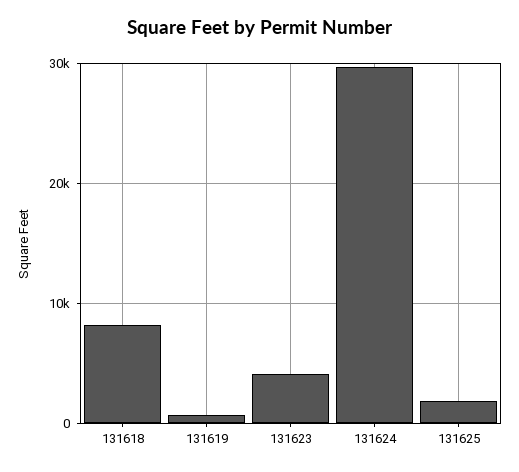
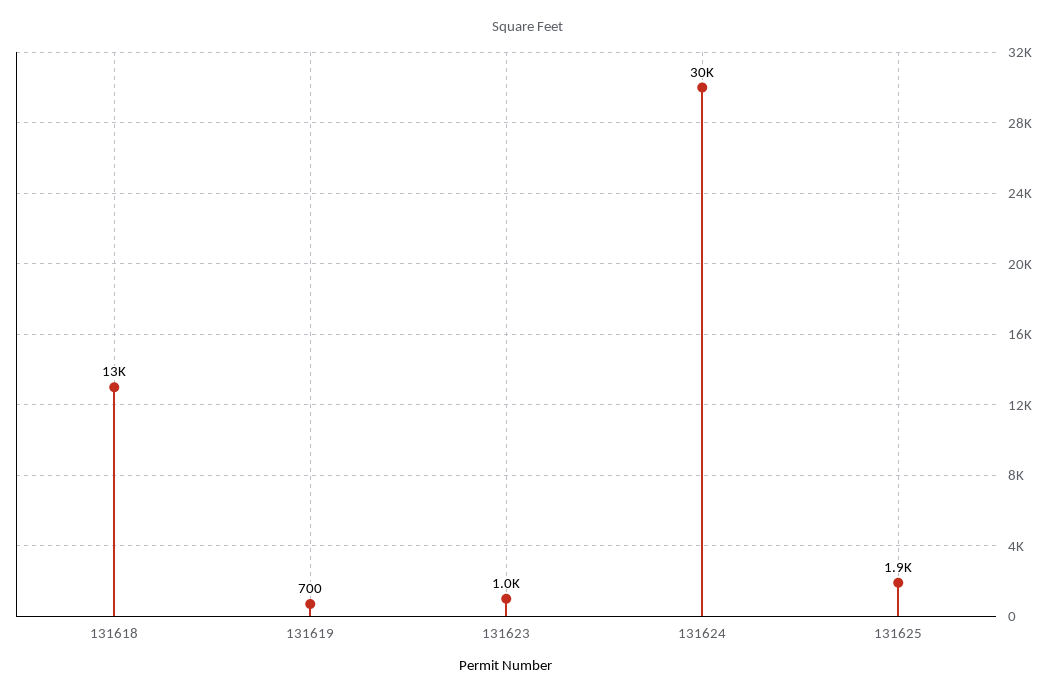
  {
-   "131618": 8000,
+   "131618": 13000,
    "131619": 700,
-   "131623": 4000,
+   "131623": 1000,
    "131624": 30000,
    "131625": 1900
  }

